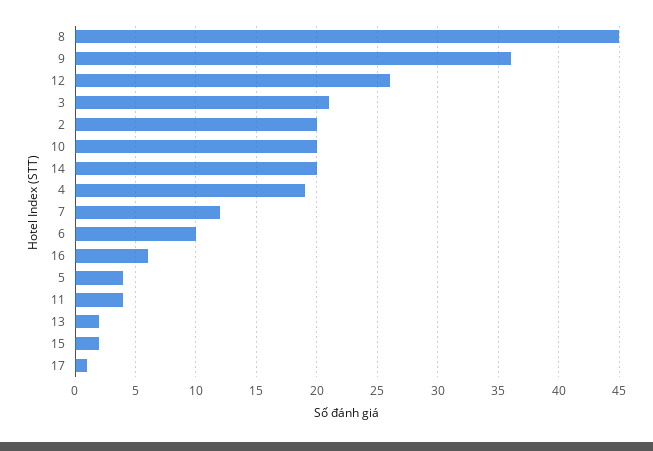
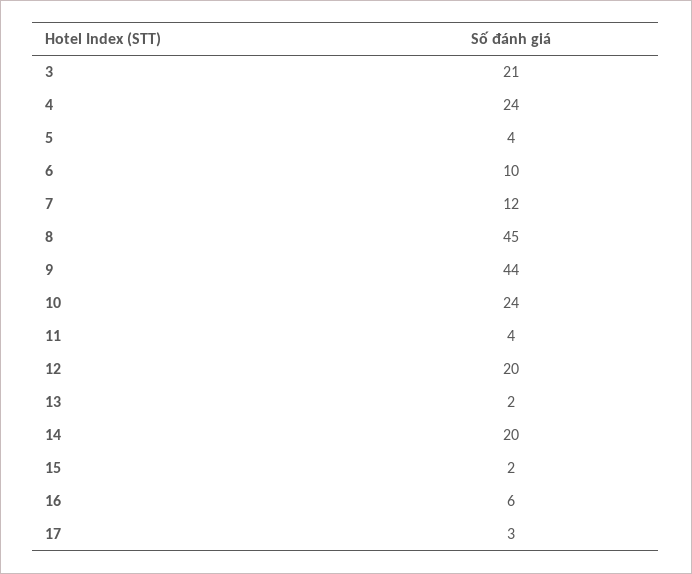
  {
    "8": 45,
-   "9": 36,
+   "9": 44,
-   "12": 26,
+   "12": 20,
    "3": 21,
-   "2": 20,
-   "10": 20,
+   "10": 24,
    "14": 20,
-   "4": 19,
+   "4": 24,
    "7": 12,
    "6": 10,
    "16": 6,
    "5": 4,
    "11": 4,
    "13": 2,
    "15": 2,
-   "17": 1
+   "17": 3
  }

